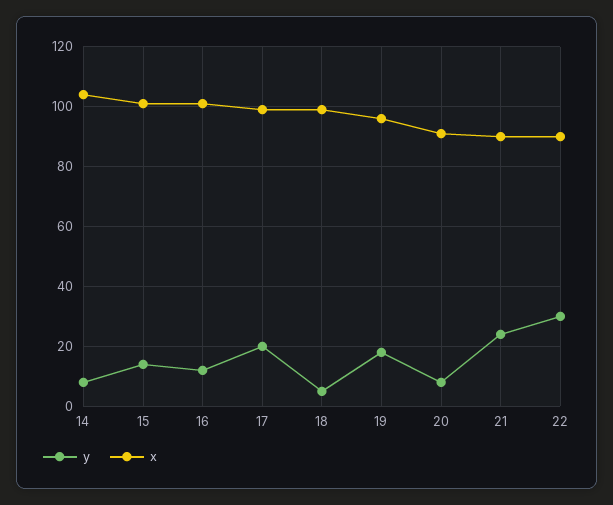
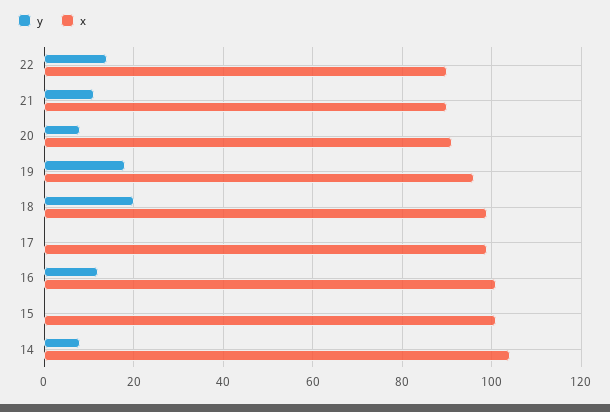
  {
    "y": {
      "14": 10,
-     "15": 15,
+     "15": 0,
      "16": 10,
-     "17": 20,
+     "17": 0,
-     "18": 5,
+     "18": 20,
      "19": 20,
      "20": 10,
-     "21": 25,
+     "21": 10,
-     "22": 30
+     "22": 15
    },
    "x": {
      "14": 105,
      "15": 100,
      "16": 100,
      "17": 100,
      "18": 100,
      "19": 95,
      "20": 90,
      "21": 90,
      "22": 90
    }
  }

